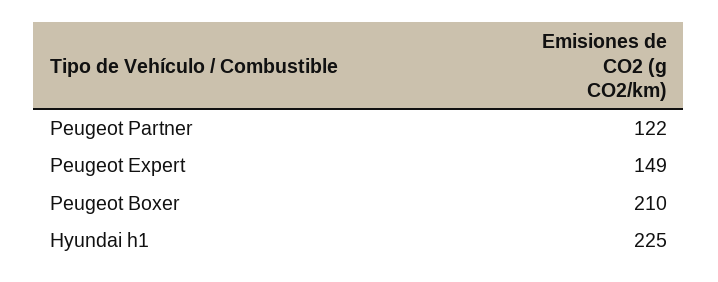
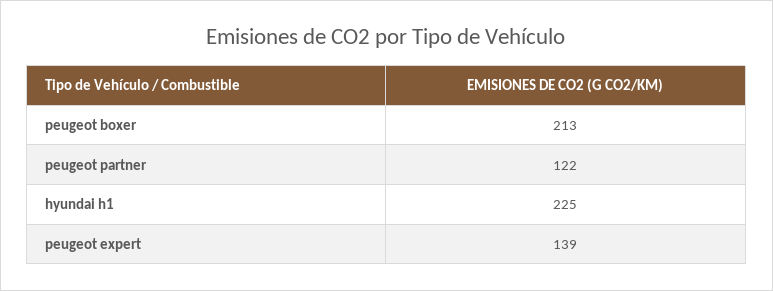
  {
    "Peugeot Partner": 122,
-   "Peugeot Expert": 149,
+   "Peugeot Expert": 139,
-   "Peugeot Boxer": 210,
+   "Peugeot Boxer": 213,
    "Hyundai h1": 225
  }

